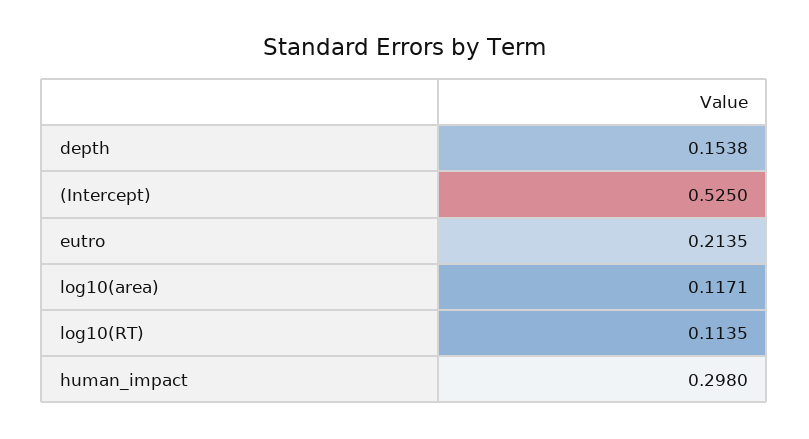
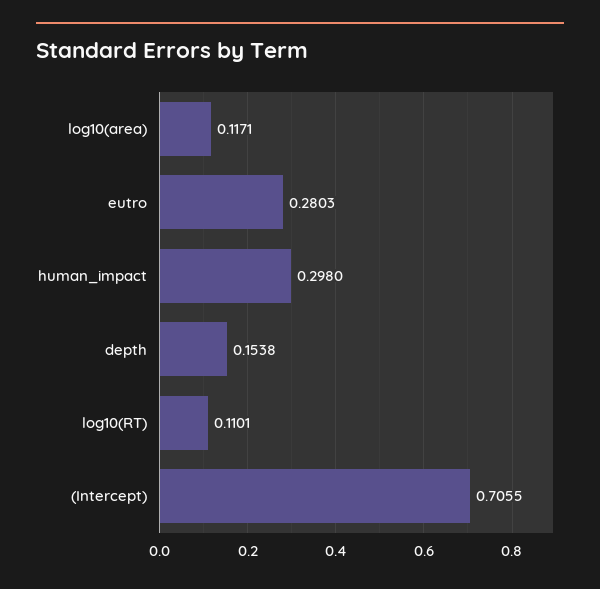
  {
    "depth": 0.1538,
-   "(Intercept)": 0.525,
+   "(Intercept)": 0.7055,
-   "eutro": 0.2135,
+   "eutro": 0.2803,
    "log10(area)": 0.1171,
-   "log10(RT)": 0.1135,
+   "log10(RT)": 0.1101,
    "human_impact": 0.298
  }

